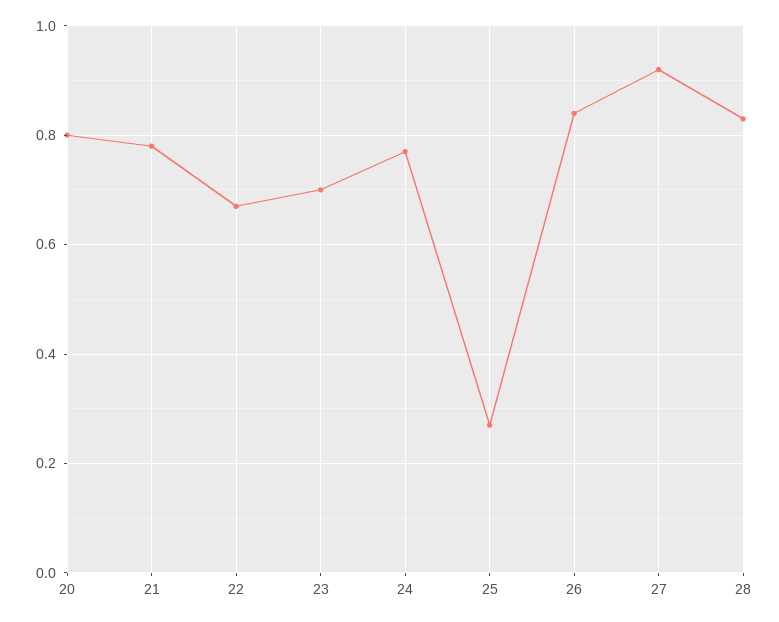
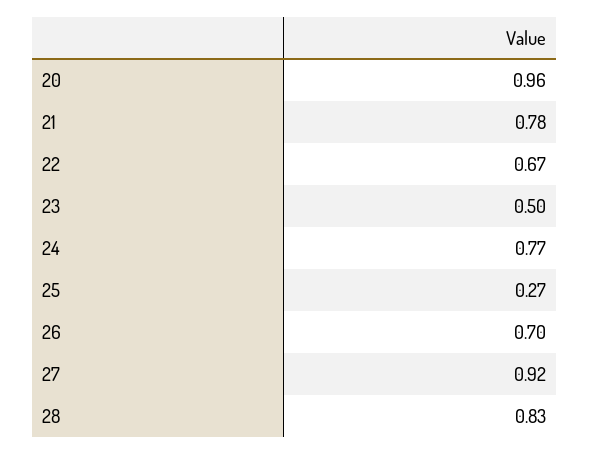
  {
-   "20": 0.8,
+   "20": 0.96,
    "21": 0.78,
    "22": 0.67,
-   "23": 0.7,
+   "23": 0.5,
    "24": 0.77,
    "25": 0.27,
-   "26": 0.85,
+   "26": 0.7,
    "27": 0.92,
    "28": 0.83
  }

